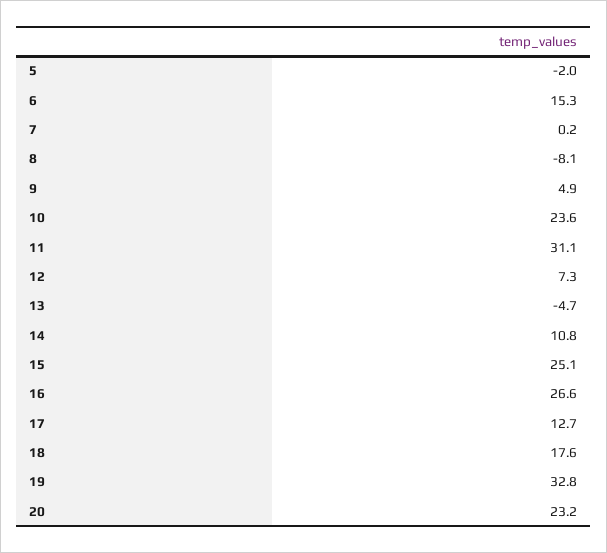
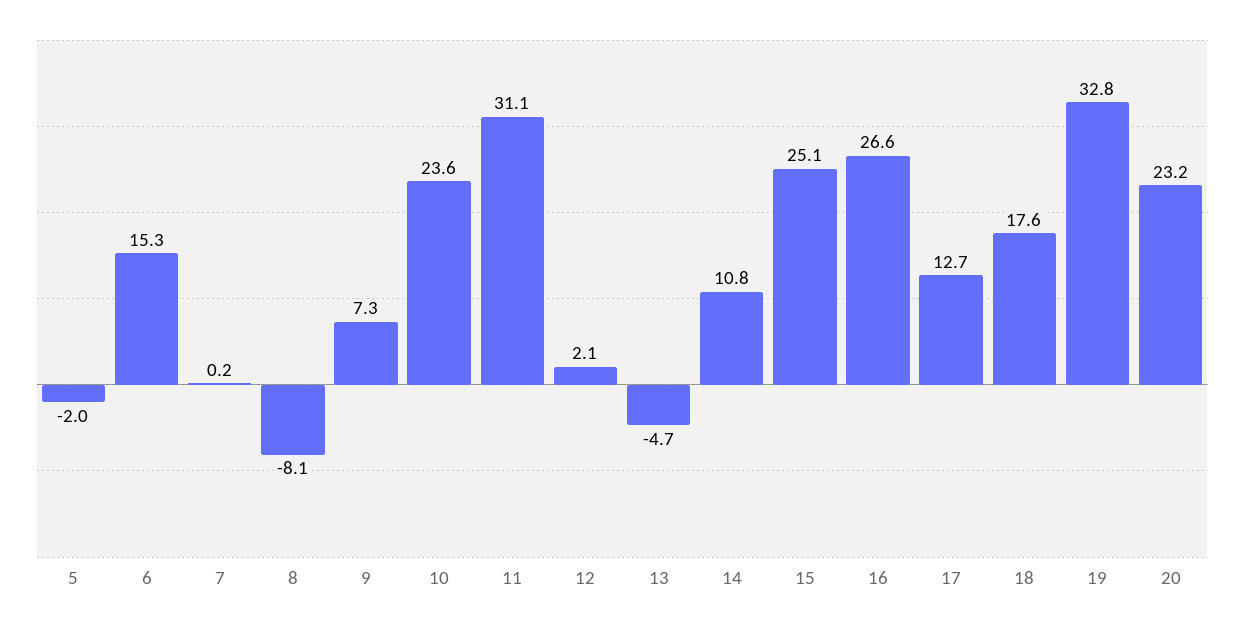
  {
    "5": -2,
    "6": 15.3,
    "7": 0.2,
    "8": -8.1,
-   "9": 4.9,
+   "9": 7.3,
    "10": 23.6,
    "11": 31.1,
-   "12": 7.3,
+   "12": 2.1,
    "13": -4.7,
    "14": 10.8,
    "15": 25.1,
    "16": 26.6,
    "17": 12.7,
    "18": 17.6,
    "19": 32.8,
    "20": 23.2
  }

